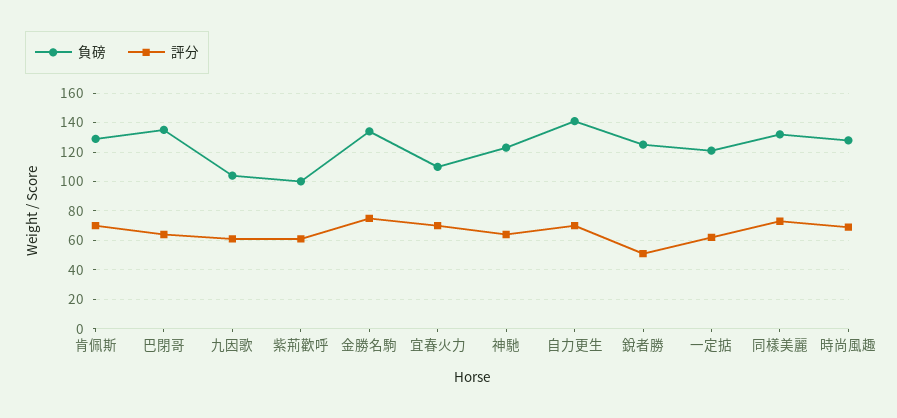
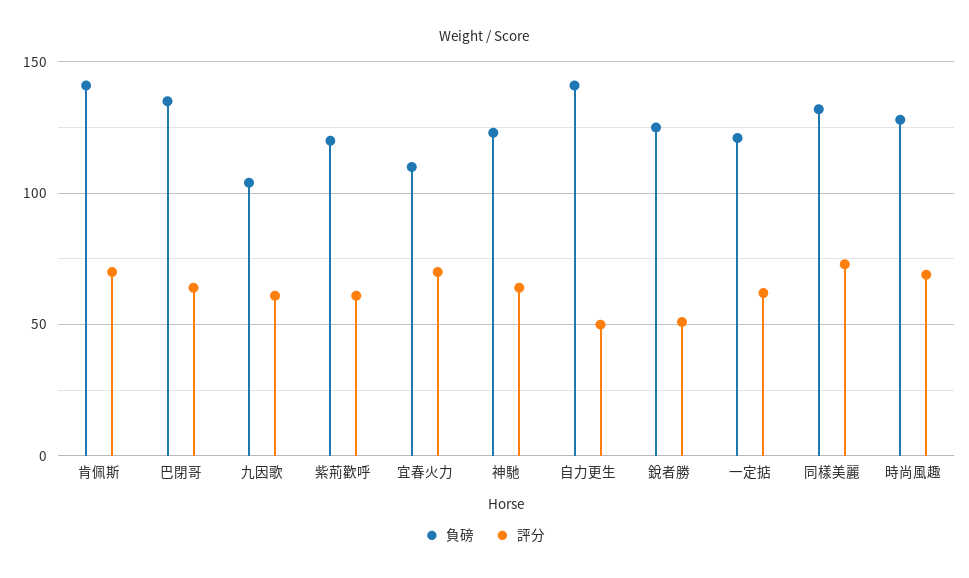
  {
    "負磅": {
-     "肯佩斯": 130,
+     "肯佩斯": 140,
      "巴閉哥": 135,
      "九因歌": 105,
-     "紫荊歡呼": 100,
+     "紫荊歡呼": 120,
-     "金勝名駒": 135,
      "宜春火力": 110,
      "神馳": 125,
      "自力更生": 140,
      "銳者勝": 125,
      "一定掂": 120,
      "同樣美麗": 130,
      "時尚風趣": 130
    },
    "評分": {
      "肯佩斯": 70,
      "巴閉哥": 65,
      "九因歌": 60,
      "紫荊歡呼": 60,
-     "金勝名駒": 75,
      "宜春火力": 70,
      "神馳": 65,
-     "自力更生": 70,
+     "自力更生": 50,
      "銳者勝": 50,
      "一定掂": 60,
      "同樣美麗": 75,
      "時尚風趣": 70
    }
  }

